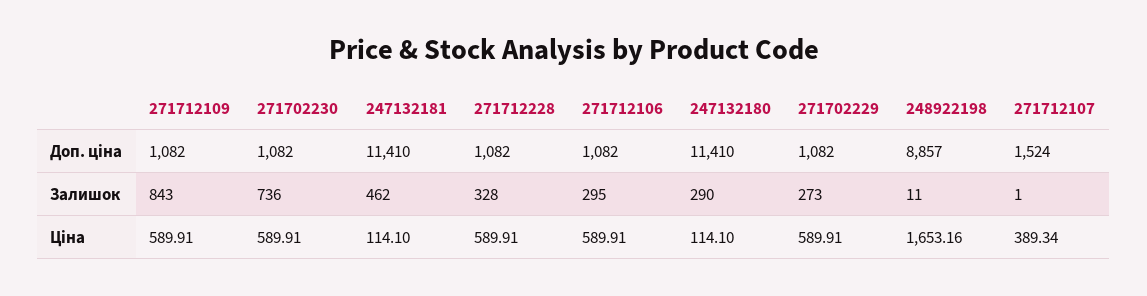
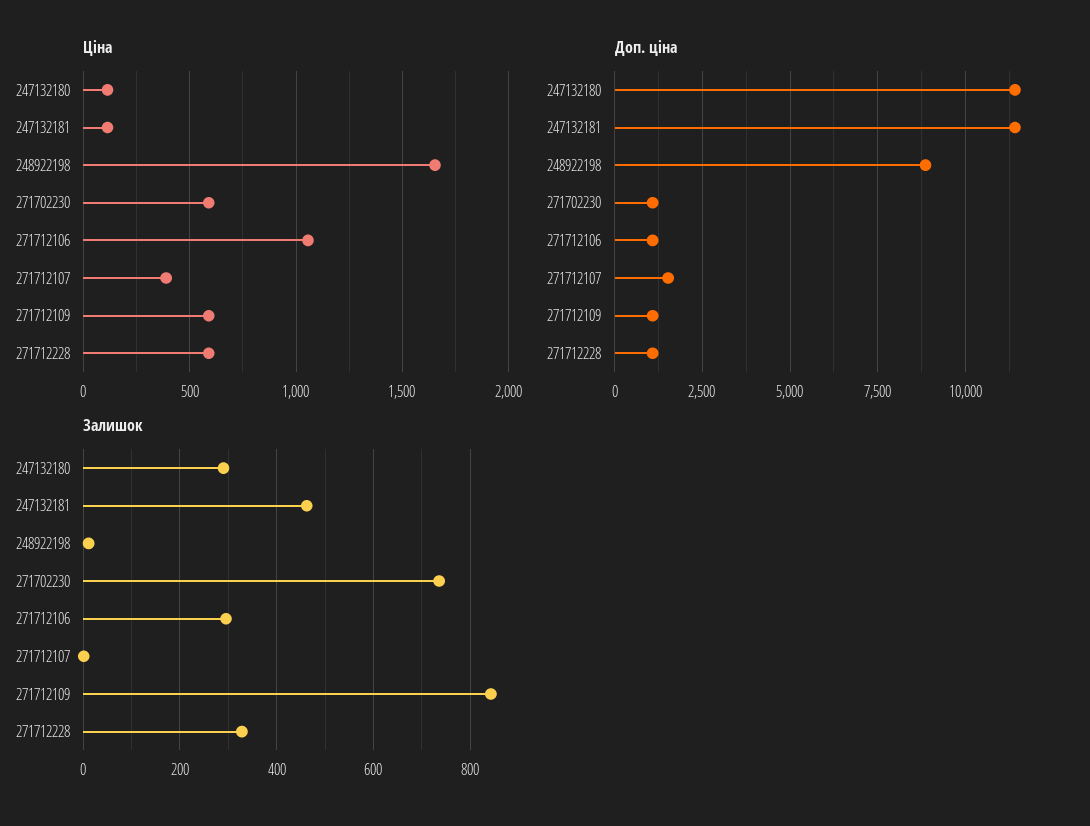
  {
    "Доп. ціна": {
      "271712109": 1082,
      "271702230": 1082,
      "247132181": 11410,
      "271712228": 1082,
      "271712106": 1082,
      "247132180": 11410,
-     "271702229": 1082,
      "248922198": 8857,
      "271712107": 1524
    },
    "Залишок": {
      "271712109": 843,
      "271702230": 736,
      "247132181": 462,
      "271712228": 328,
      "271712106": 295,
      "247132180": 290,
-     "271702229": 273,
      "248922198": 11,
      "271712107": 1
    },
    "Ціна": {
      "271712109": 589.91,
      "271702230": 589.91,
      "247132181": 114.1,
      "271712228": 589.91,
-     "271712106": 589.91,
+     "271712106": 1050,
      "247132180": 114.1,
-     "271702229": 589.91,
      "248922198": 1653.16,
      "271712107": 389.34
    }
  }

